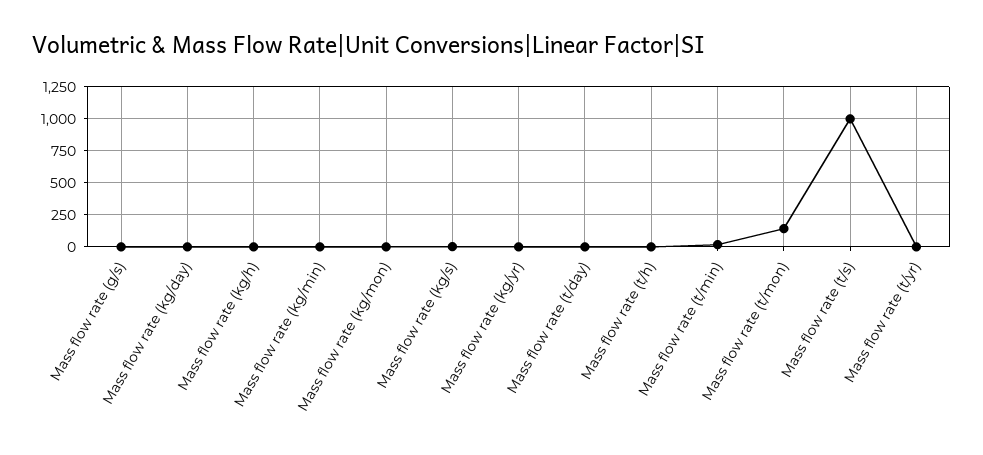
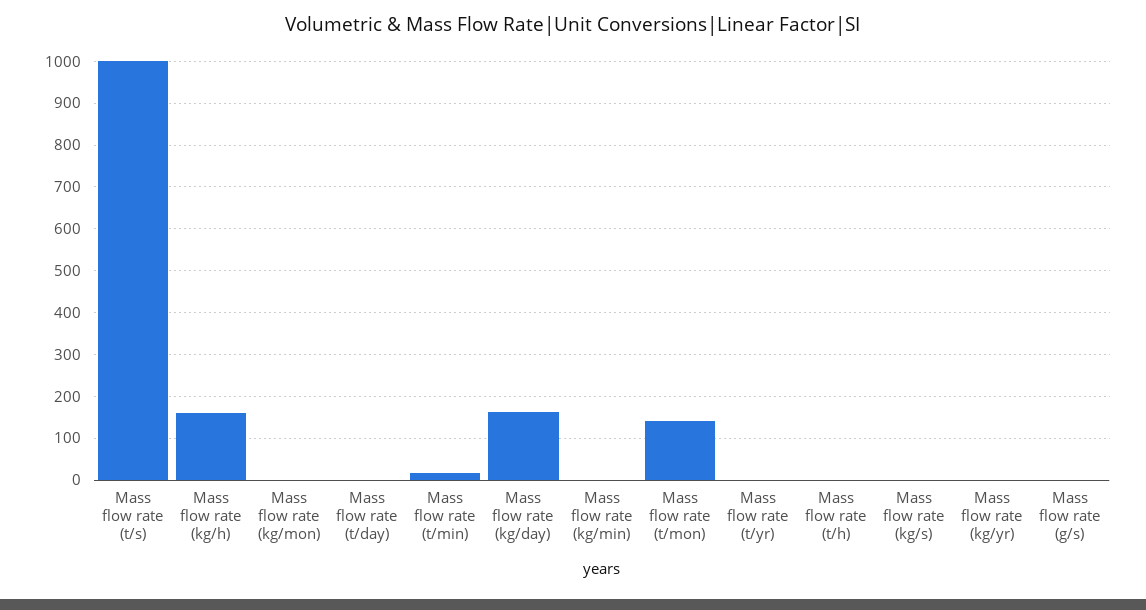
  {
    "Mass flow rate (g/s)": 0,
-   "Mass flow rate (kg/day)": 0,
+   "Mass flow rate (kg/day)": 160,
-   "Mass flow rate (kg/h)": 0,
+   "Mass flow rate (kg/h)": 160,
    "Mass flow rate (kg/min)": 0,
    "Mass flow rate (kg/mon)": 0,
    "Mass flow rate (kg/s)": 0,
    "Mass flow rate (kg/yr)": 0,
    "Mass flow rate (t/day)": 0,
    "Mass flow rate (t/h)": 0,
    "Mass flow rate (t/min)": 20,
    "Mass flow rate (t/mon)": 140,
    "Mass flow rate (t/s)": 1000,
    "Mass flow rate (t/yr)": 0
  }

